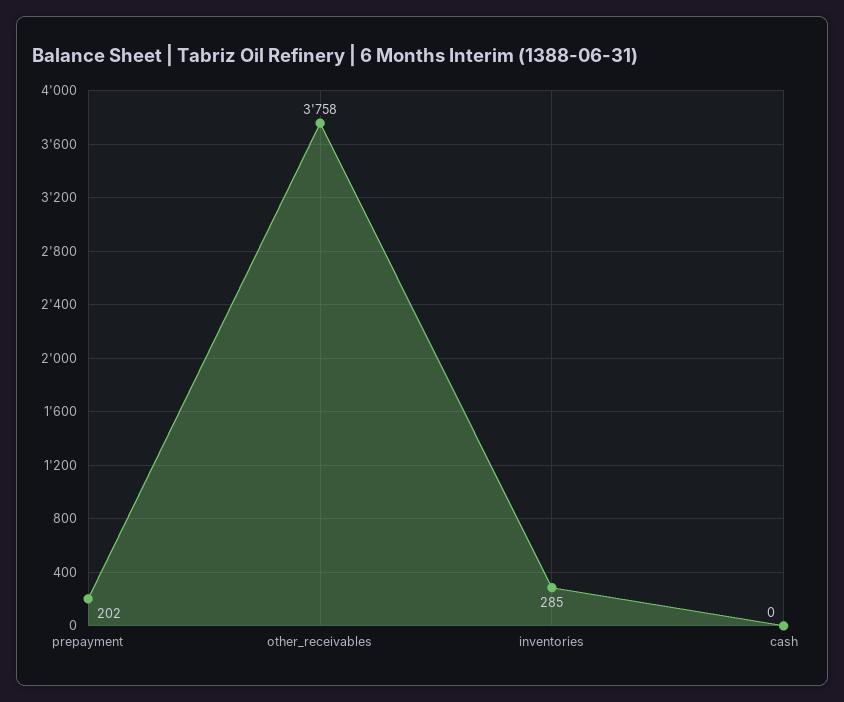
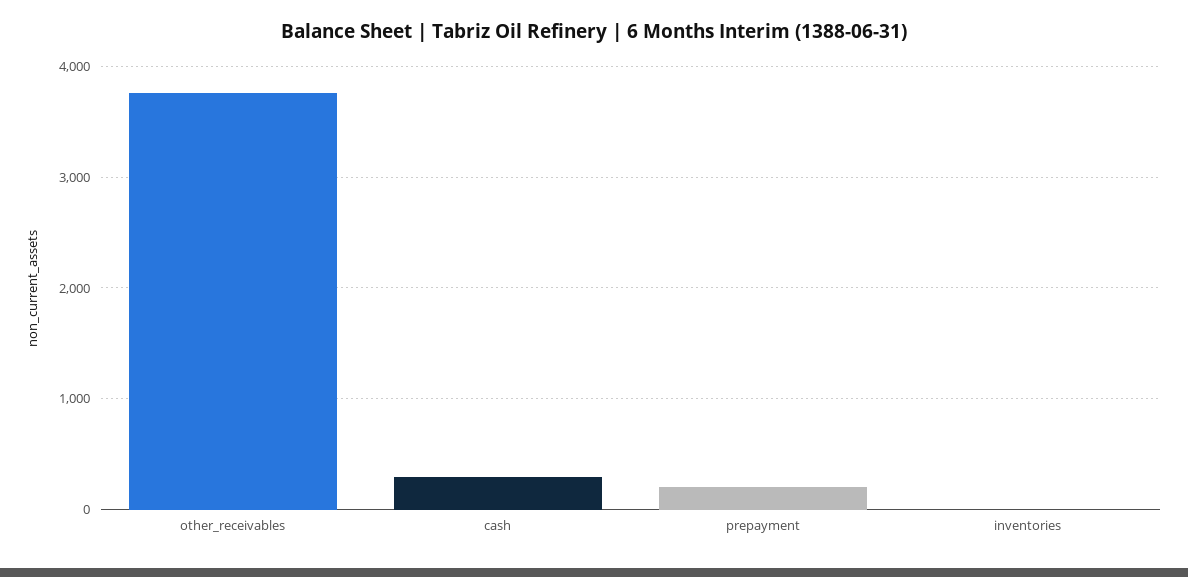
  {
    "prepayment": 202,
    "other_receivables": 3758,
-   "inventories": 285,
+   "inventories": 0,
-   "cash": 0
+   "cash": 300
  }

